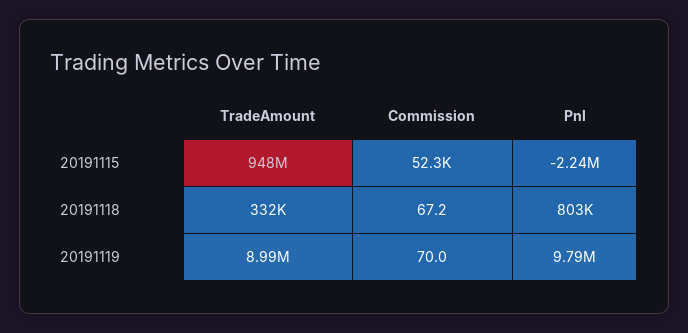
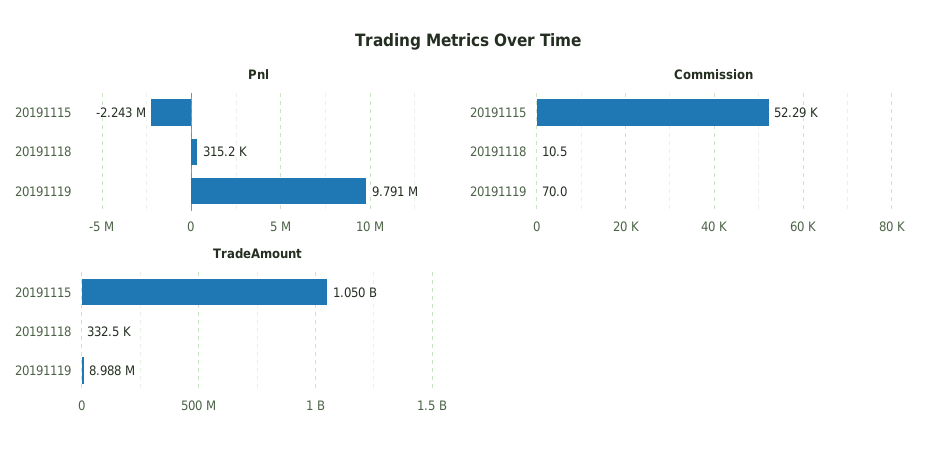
  {
    "TradeAmount": {
-     "20191115": 948000000,
+     "20191115": 1050000000,
      "20191118": 332500,
      "20191119": 8988000
    },
    "Commission": {
      "20191115": 52290,
-     "20191118": 67.2,
+     "20191118": 10.5,
      "20191119": 70
    },
    "Pnl": {
      "20191115": -2243000,
-     "20191118": 803000,
+     "20191118": 315200,
      "20191119": 9791000
    }
  }

